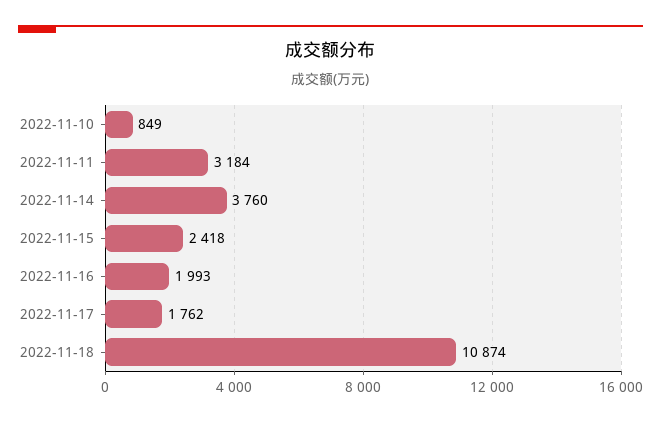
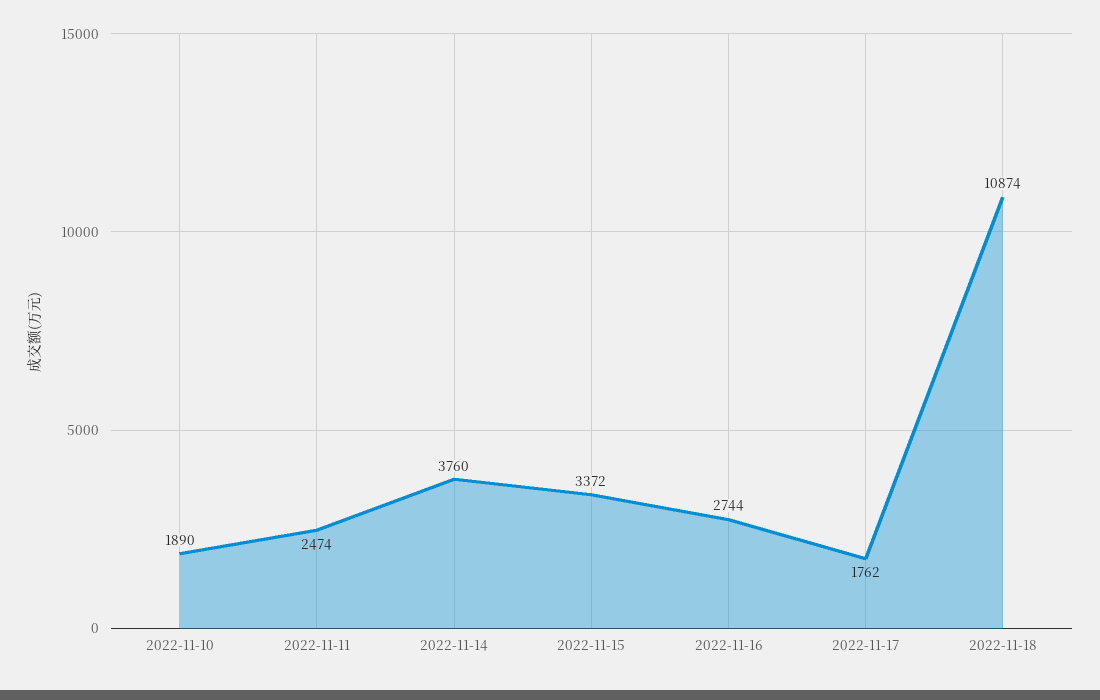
  {
-   "2022-11-10": 849,
+   "2022-11-10": 1890,
-   "2022-11-11": 3184,
+   "2022-11-11": 2474,
    "2022-11-14": 3760,
-   "2022-11-15": 2418,
+   "2022-11-15": 3372,
-   "2022-11-16": 1993,
+   "2022-11-16": 2744,
    "2022-11-17": 1762,
    "2022-11-18": 10874
  }

